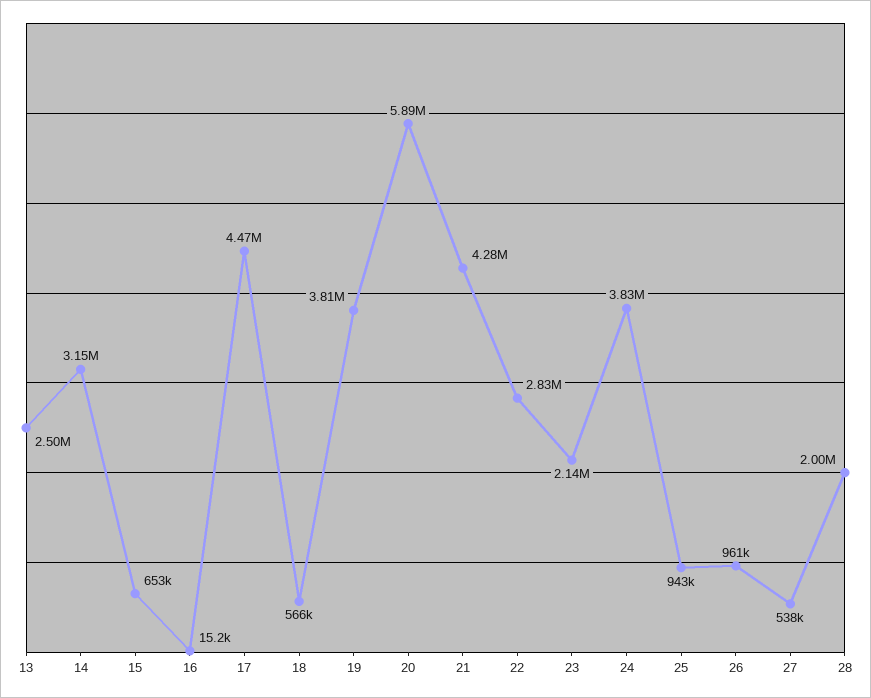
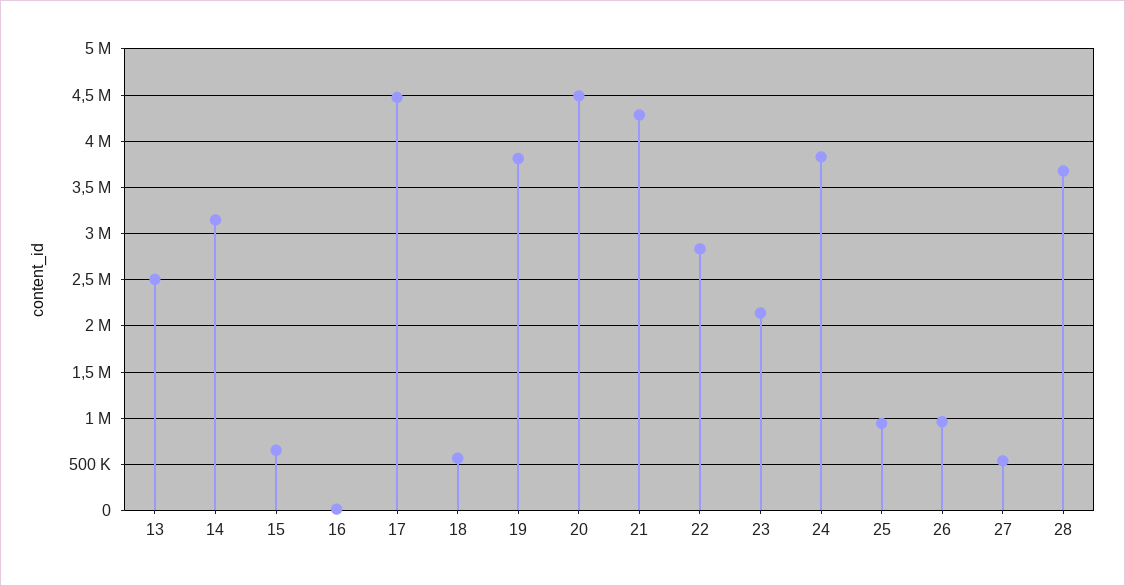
  {
    "13": 2500000,
    "14": 3150000,
    "15": 653000,
    "16": 15200,
    "17": 4470000,
    "18": 566000,
    "19": 3810000,
-   "20": 5890000,
+   "20": 4500000,
    "21": 4280000,
    "22": 2830000,
    "23": 2140000,
    "24": 3830000,
    "25": 943000,
    "26": 961000,
    "27": 538000,
-   "28": 2000000
+   "28": 3700000
  }

